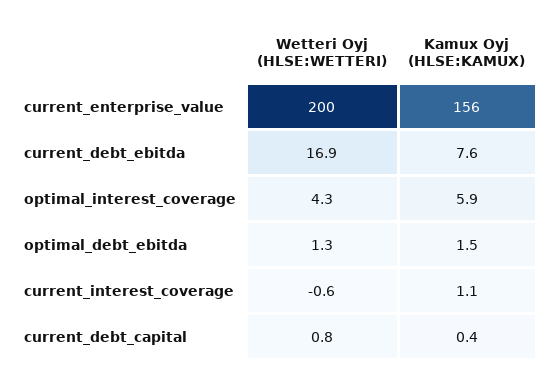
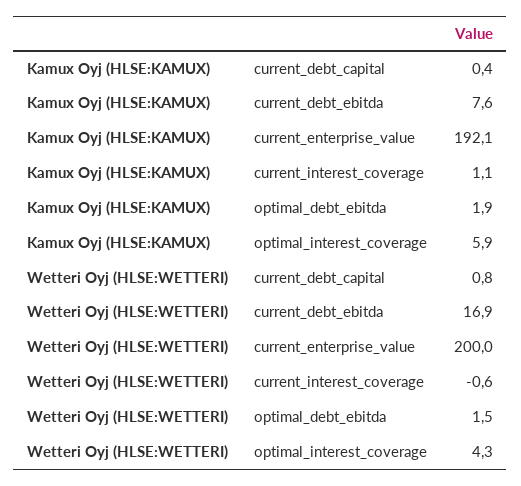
  {
    "Wetteri Oyj (HLSE:WETTERI)": {
      "current_enterprise_value": 200,
      "current_debt_ebitda": 16.9,
      "optimal_interest_coverage": 4.3,
-     "optimal_debt_ebitda": 1.3,
+     "optimal_debt_ebitda": 1.5,
      "current_interest_coverage": -0.6,
      "current_debt_capital": 0.8
    },
    "Kamux Oyj (HLSE:KAMUX)": {
-     "current_enterprise_value": 156,
+     "current_enterprise_value": 192.1,
      "current_debt_ebitda": 7.6,
      "optimal_interest_coverage": 5.9,
-     "optimal_debt_ebitda": 1.5,
+     "optimal_debt_ebitda": 1.9,
      "current_interest_coverage": 1.1,
      "current_debt_capital": 0.4
    }
  }

